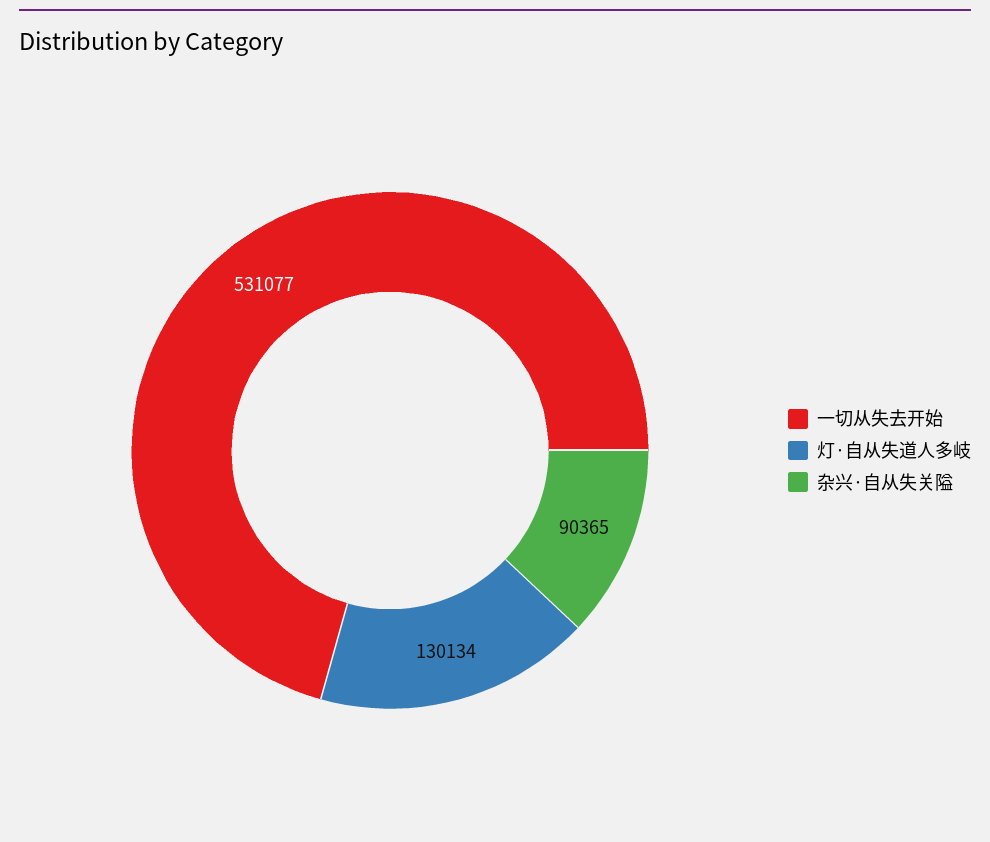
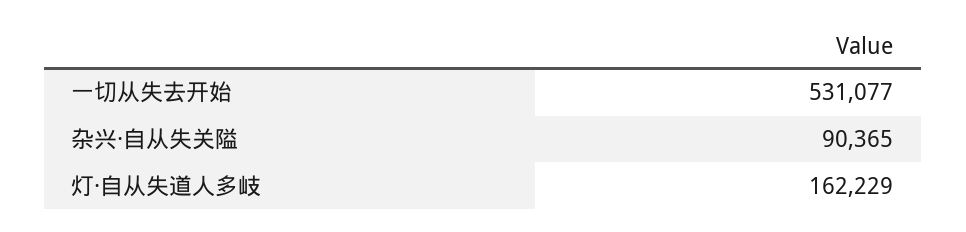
  {
    "一切从失去开始": 531077,
-   "灯·自从失道人多岐": 130134,
+   "灯·自从失道人多岐": 162229,
    "杂兴·自从失关隘": 90365
  }

